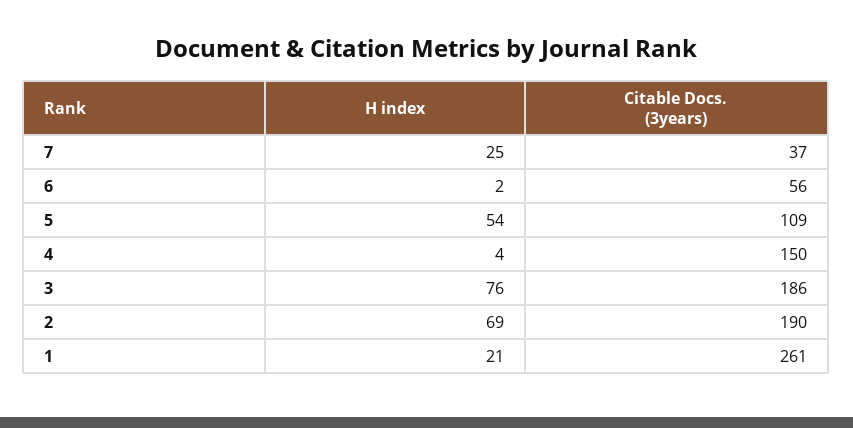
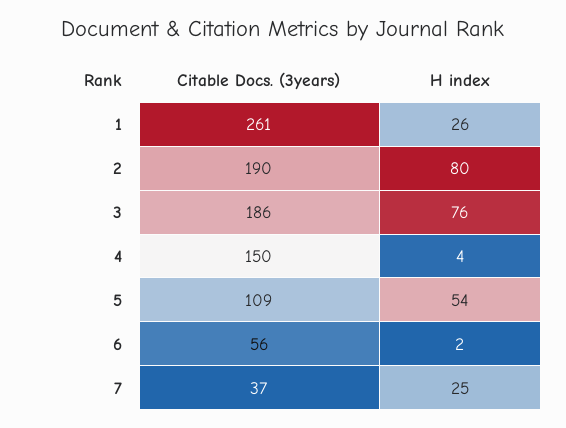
  {
    "H index": {
      "7": 25,
      "6": 2,
      "5": 54,
      "4": 4,
      "3": 76,
-     "2": 69,
+     "2": 80,
-     "1": 21
+     "1": 26
    },
    "Citable Docs. (3years)": {
      "7": 37,
      "6": 56,
      "5": 109,
      "4": 150,
      "3": 186,
      "2": 190,
      "1": 261
    }
  }

